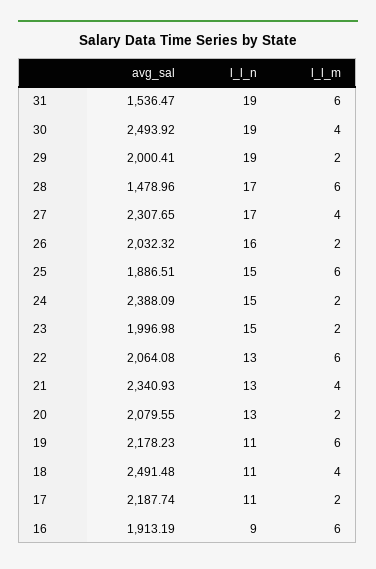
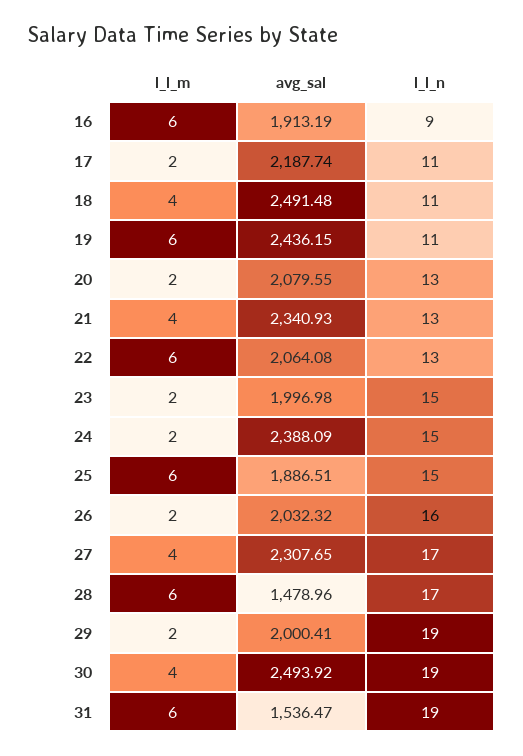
  {
    "avg_sal": {
      "31": 1536.47,
      "30": 2493.92,
      "29": 2000.41,
      "28": 1478.96,
      "27": 2307.65,
      "26": 2032.32,
      "25": 1886.51,
      "24": 2388.09,
      "23": 1996.98,
      "22": 2064.08,
      "21": 2340.93,
      "20": 2079.55,
-     "19": 2178.23,
+     "19": 2436.15,
      "18": 2491.48,
      "17": 2187.74,
      "16": 1913.19
    },
    "l_l_n": {
      "31": 19,
      "30": 19,
      "29": 19,
      "28": 17,
      "27": 17,
      "26": 16,
      "25": 15,
      "24": 15,
      "23": 15,
      "22": 13,
      "21": 13,
      "20": 13,
      "19": 11,
      "18": 11,
      "17": 11,
      "16": 9
    },
    "l_l_m": {
      "31": 6,
      "30": 4,
      "29": 2,
      "28": 6,
      "27": 4,
      "26": 2,
      "25": 6,
      "24": 2,
      "23": 2,
      "22": 6,
      "21": 4,
      "20": 2,
      "19": 6,
      "18": 4,
      "17": 2,
      "16": 6
    }
  }

